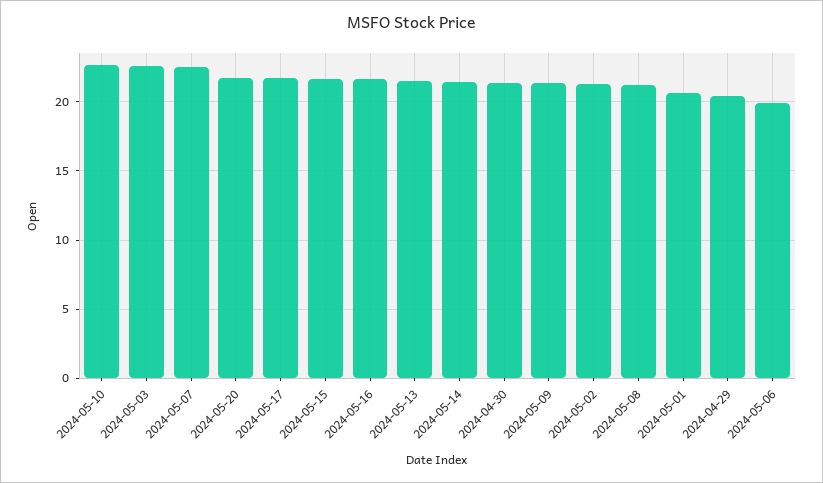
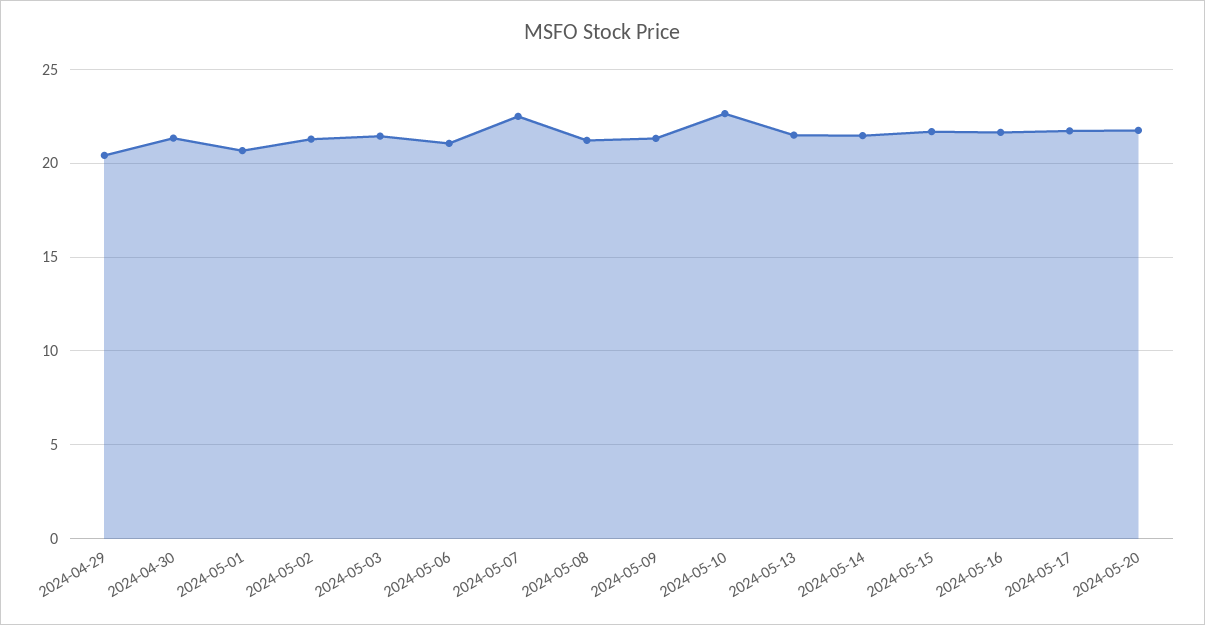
  {
    "2024-05-10": 22.5,
-   "2024-05-03": 22.5,
+   "2024-05-03": 21.5,
    "2024-05-07": 22.5,
    "2024-05-20": 22,
    "2024-05-17": 21.5,
    "2024-05-15": 21.5,
    "2024-05-16": 21.5,
    "2024-05-13": 21.5,
    "2024-05-14": 21.5,
    "2024-04-30": 21.5,
    "2024-05-09": 21.5,
    "2024-05-02": 21.5,
    "2024-05-08": 21,
    "2024-05-01": 20.5,
    "2024-04-29": 20.5,
-   "2024-05-06": 20
+   "2024-05-06": 21
  }

